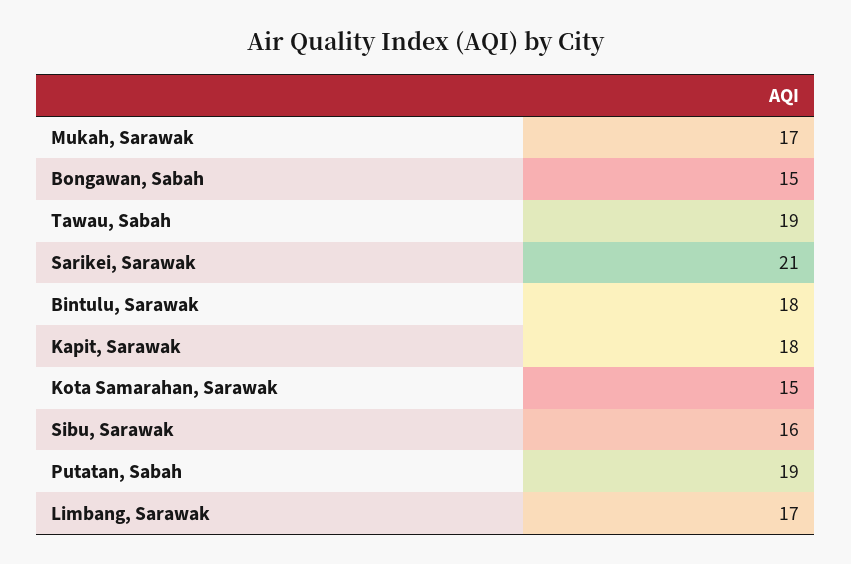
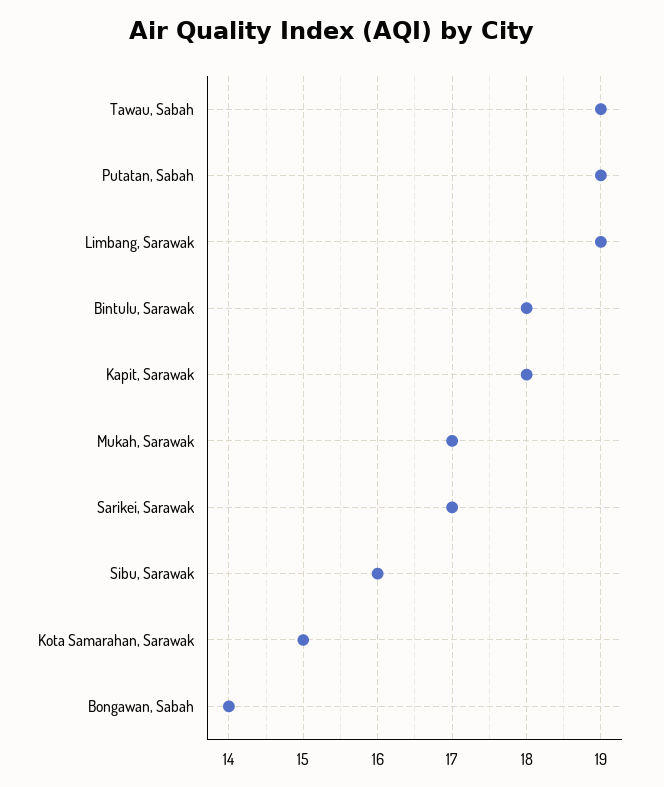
  {
    "Mukah, Sarawak": 17,
-   "Bongawan, Sabah": 15,
+   "Bongawan, Sabah": 14,
    "Tawau, Sabah": 19,
-   "Sarikei, Sarawak": 21,
+   "Sarikei, Sarawak": 17,
    "Bintulu, Sarawak": 18,
    "Kapit, Sarawak": 18,
    "Kota Samarahan, Sarawak": 15,
    "Sibu, Sarawak": 16,
    "Putatan, Sabah": 19,
-   "Limbang, Sarawak": 17
+   "Limbang, Sarawak": 19
  }

